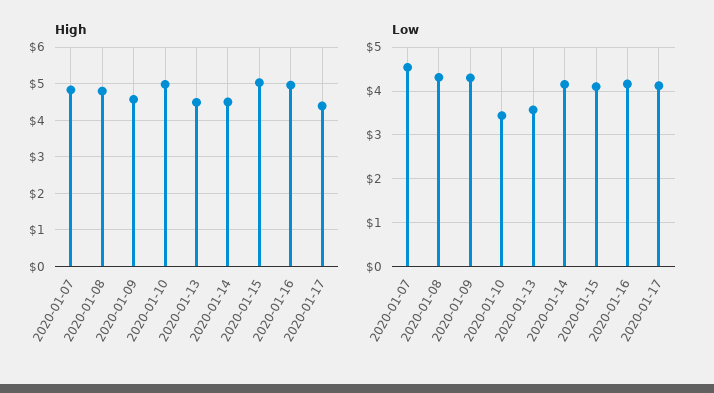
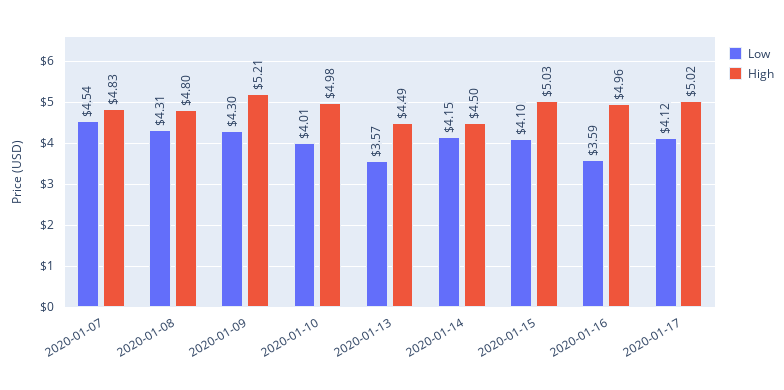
  {
    "High": {
      "2020-01-07": 4.83,
      "2020-01-08": 4.8,
-     "2020-01-09": 4.6,
+     "2020-01-09": 5.21,
      "2020-01-10": 4.98,
      "2020-01-13": 4.49,
      "2020-01-14": 4.5,
      "2020-01-15": 5.03,
      "2020-01-16": 4.96,
-     "2020-01-17": 4.4
+     "2020-01-17": 5.02
    },
    "Low": {
      "2020-01-07": 4.54,
      "2020-01-08": 4.31,
      "2020-01-09": 4.3,
-     "2020-01-10": 3.4,
+     "2020-01-10": 4.01,
      "2020-01-13": 3.57,
      "2020-01-14": 4.15,
      "2020-01-15": 4.1,
-     "2020-01-16": 4.2,
+     "2020-01-16": 3.59,
      "2020-01-17": 4.12
    }
  }

